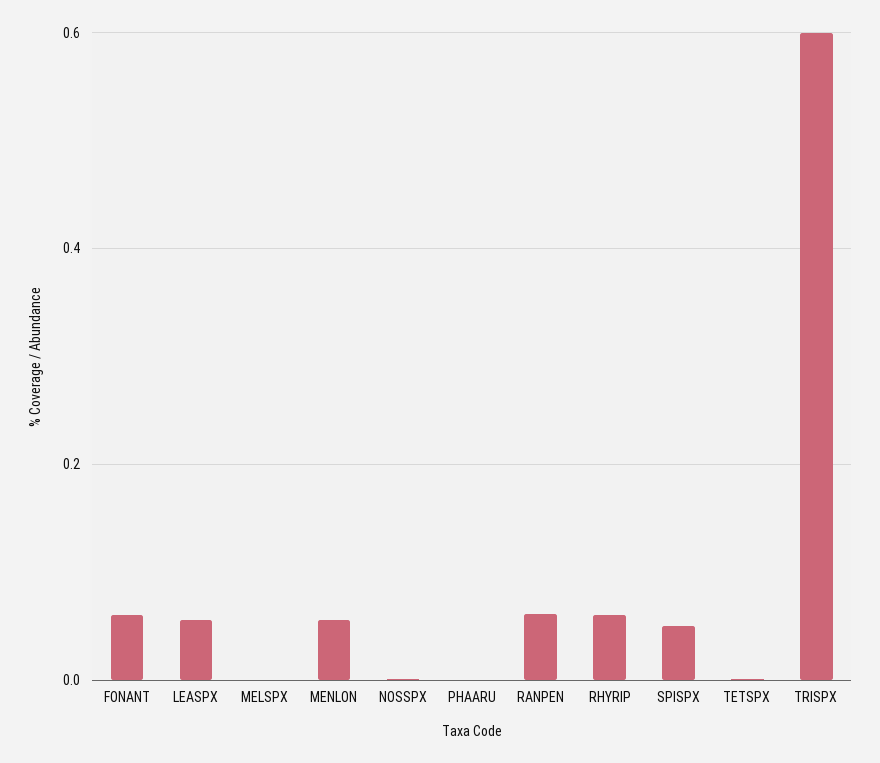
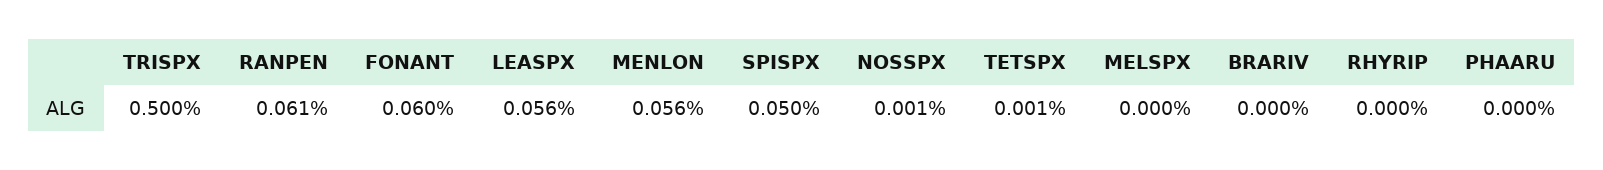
  {
    "FONANT": 0.06,
    "LEASPX": 0.056,
    "MELSPX": 0,
    "MENLON": 0.056,
    "NOSSPX": 0.001,
    "PHAARU": 0,
    "RANPEN": 0.061,
-   "RHYRIP": 0.06,
+   "RHYRIP": 0,
    "SPISPX": 0.05,
    "TETSPX": 0.001,
-   "TRISPX": 0.6
+   "TRISPX": 0.5,
+   "BRARIV": 0
  }

